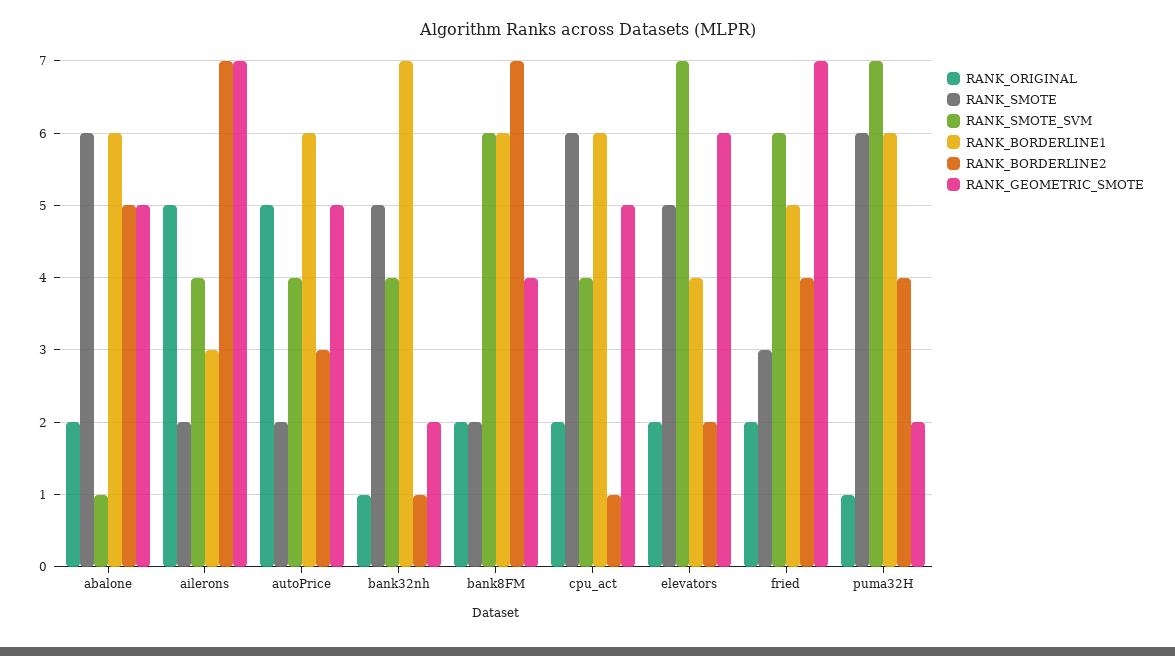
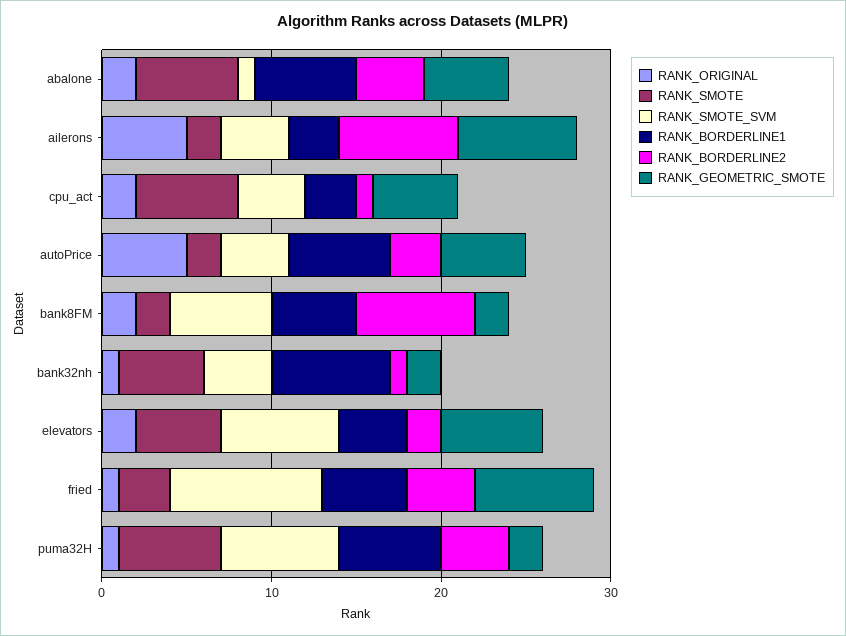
  {
    "RANK_ORIGINAL": {
      "abalone": 2,
      "ailerons": 5,
      "autoPrice": 5,
      "bank32nh": 1,
      "bank8FM": 2,
      "cpu_act": 2,
      "elevators": 2,
-     "fried": 2,
+     "fried": 1,
      "puma32H": 1
    },
    "RANK_SMOTE": {
      "abalone": 6,
      "ailerons": 2,
      "autoPrice": 2,
      "bank32nh": 5,
      "bank8FM": 2,
      "cpu_act": 6,
      "elevators": 5,
      "fried": 3,
      "puma32H": 6
    },
    "RANK_SMOTE_SVM": {
      "abalone": 1,
      "ailerons": 4,
      "autoPrice": 4,
      "bank32nh": 4,
      "bank8FM": 6,
      "cpu_act": 4,
      "elevators": 7,
-     "fried": 6,
+     "fried": 9,
      "puma32H": 7
    },
    "RANK_BORDERLINE1": {
      "abalone": 6,
      "ailerons": 3,
      "autoPrice": 6,
      "bank32nh": 7,
-     "bank8FM": 6,
+     "bank8FM": 5,
-     "cpu_act": 6,
+     "cpu_act": 3,
      "elevators": 4,
      "fried": 5,
      "puma32H": 6
    },
    "RANK_BORDERLINE2": {
-     "abalone": 5,
+     "abalone": 4,
      "ailerons": 7,
      "autoPrice": 3,
      "bank32nh": 1,
      "bank8FM": 7,
      "cpu_act": 1,
      "elevators": 2,
      "fried": 4,
      "puma32H": 4
    },
    "RANK_GEOMETRIC_SMOTE": {
      "abalone": 5,
      "ailerons": 7,
      "autoPrice": 5,
      "bank32nh": 2,
-     "bank8FM": 4,
+     "bank8FM": 2,
      "cpu_act": 5,
      "elevators": 6,
      "fried": 7,
      "puma32H": 2
    }
  }

